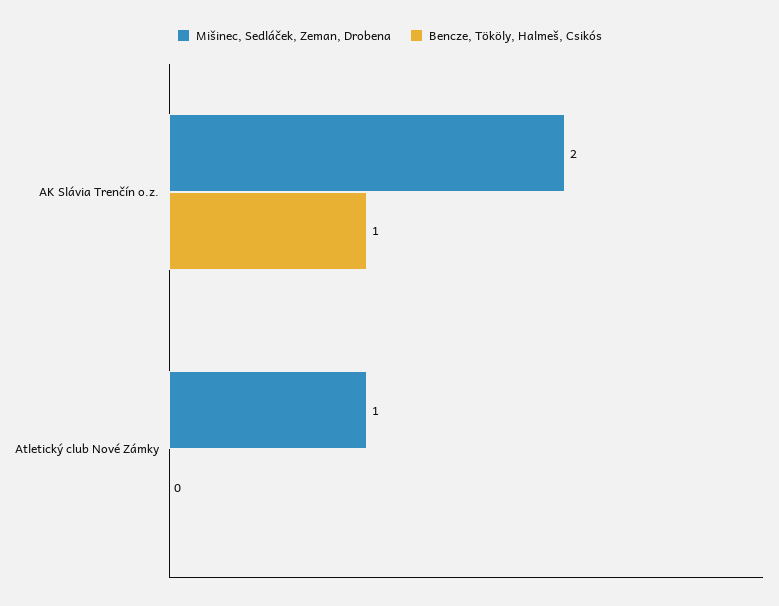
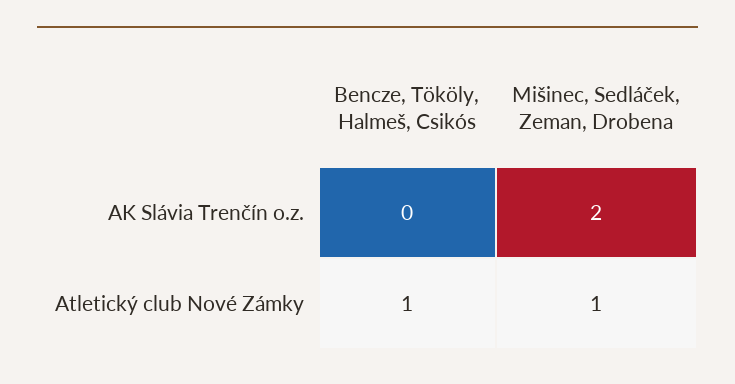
  {
    "Mišinec, Sedláček, Zeman, Drobena": {
      "AK Slávia Trenčín o.z.": 2,
      "Atletický club Nové Zámky": 1
    },
    "Bencze, Tököly, Halmeš, Csikós": {
-     "AK Slávia Trenčín o.z.": 1,
+     "AK Slávia Trenčín o.z.": 0,
-     "Atletický club Nové Zámky": 0
+     "Atletický club Nové Zámky": 1
    }
  }

